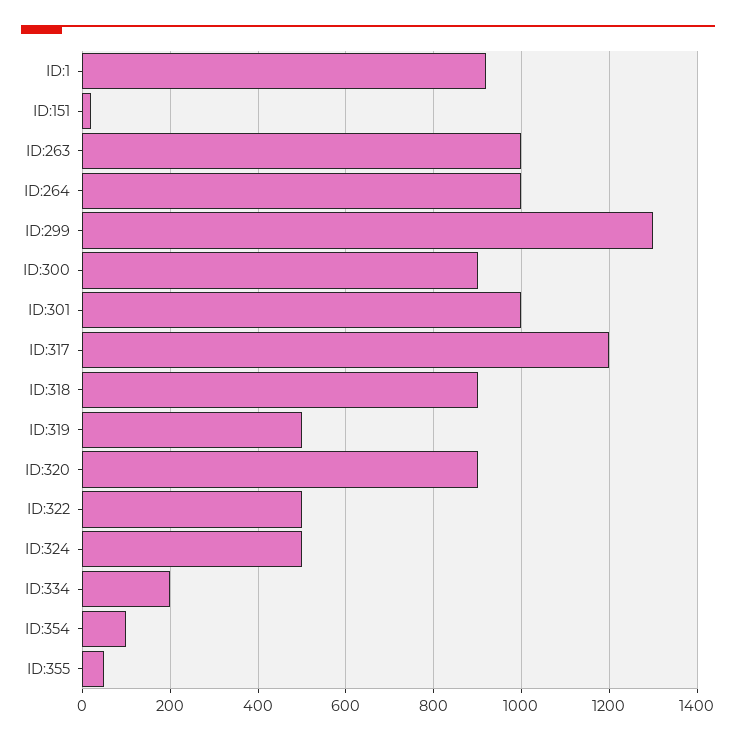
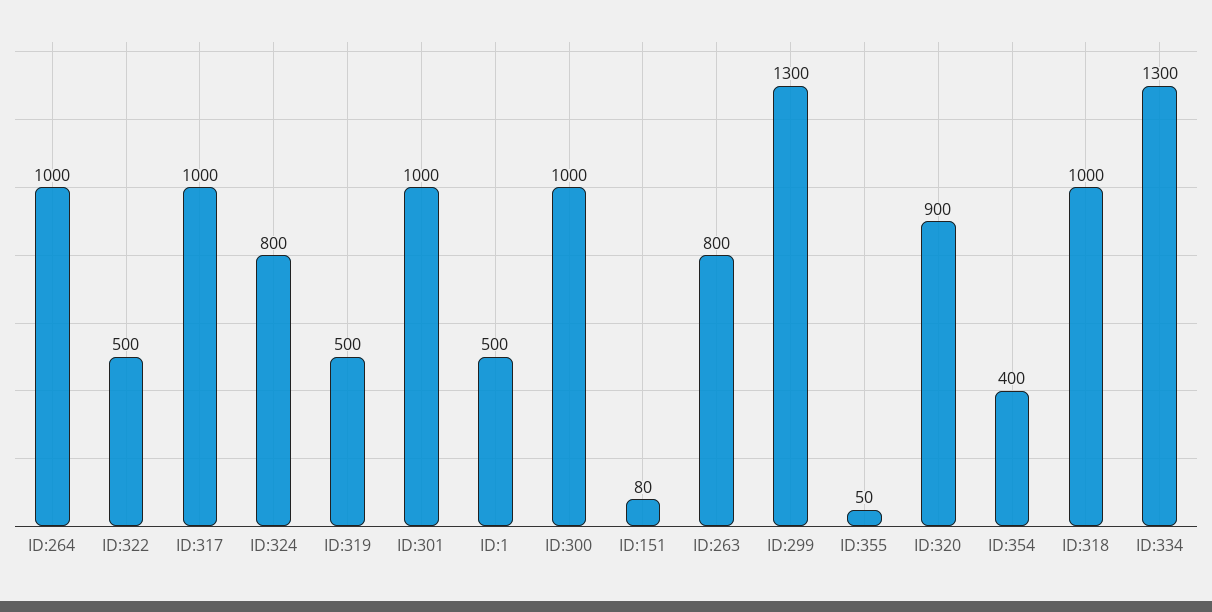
  {
-   "ID:1": 920,
+   "ID:1": 500,
-   "ID:151": 20,
+   "ID:151": 80,
-   "ID:263": 1000,
+   "ID:263": 800,
    "ID:264": 1000,
    "ID:299": 1300,
-   "ID:300": 900,
+   "ID:300": 1000,
    "ID:301": 1000,
-   "ID:317": 1200,
+   "ID:317": 1000,
-   "ID:318": 900,
+   "ID:318": 1000,
    "ID:319": 500,
    "ID:320": 900,
    "ID:322": 500,
-   "ID:324": 500,
+   "ID:324": 800,
-   "ID:334": 200,
+   "ID:334": 1300,
-   "ID:354": 100,
+   "ID:354": 400,
    "ID:355": 50
  }

